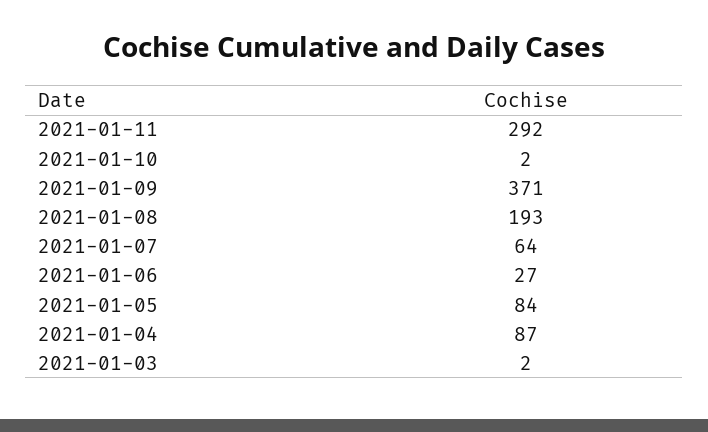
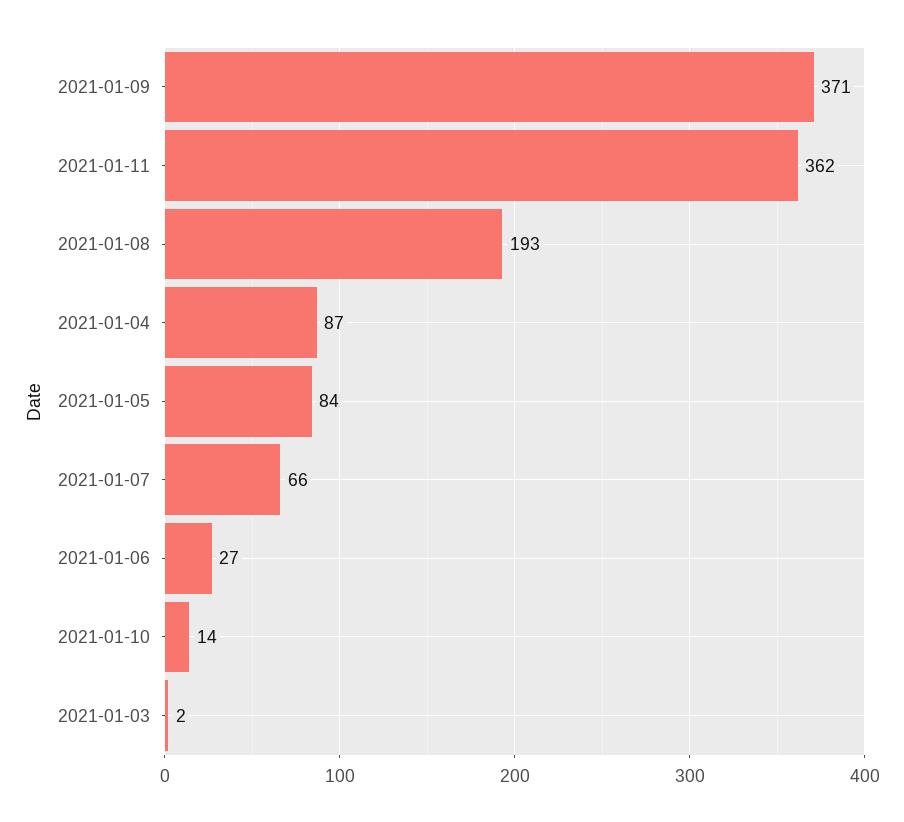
  {
-   "2021-01-11": 292,
+   "2021-01-11": 362,
-   "2021-01-10": 2,
+   "2021-01-10": 14,
    "2021-01-09": 371,
    "2021-01-08": 193,
-   "2021-01-07": 64,
+   "2021-01-07": 66,
    "2021-01-06": 27,
    "2021-01-05": 84,
    "2021-01-04": 87,
    "2021-01-03": 2
  }

